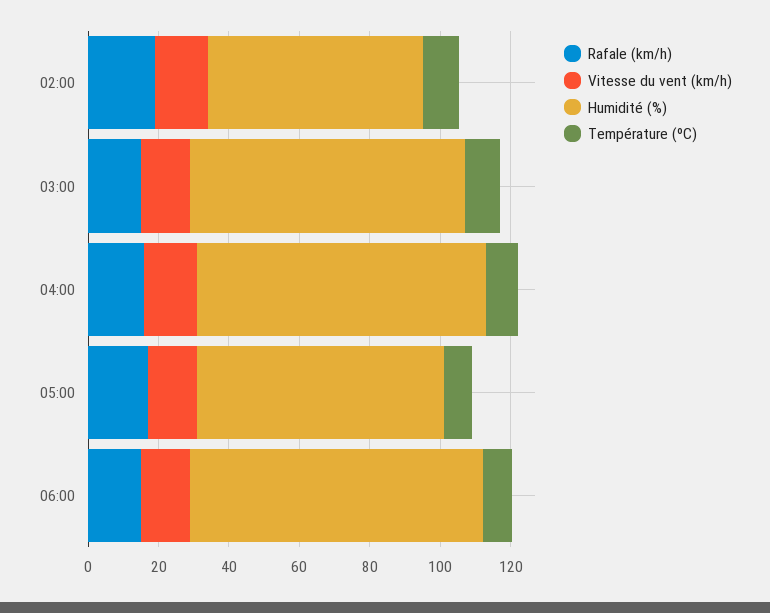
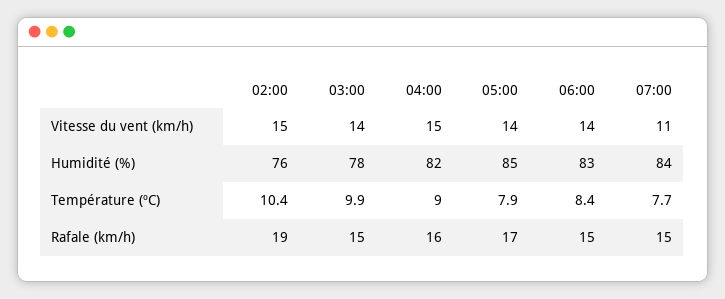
  {
    "Rafale (km/h)": {
      "02:00": 19,
      "03:00": 15,
      "04:00": 16,
      "05:00": 17,
-     "06:00": 15
+     "06:00": 15,
+     "07:00": 15
    },
    "Vitesse du vent (km/h)": {
      "02:00": 15,
      "03:00": 14,
      "04:00": 15,
      "05:00": 14,
-     "06:00": 14
+     "06:00": 14,
+     "07:00": 11
    },
    "Humidité (%)": {
-     "02:00": 60,
+     "02:00": 76,
      "03:00": 78,
      "04:00": 82,
-     "05:00": 70,
+     "05:00": 85,
-     "06:00": 83
+     "06:00": 83,
+     "07:00": 84
    },
    "Température (ºC)": {
      "02:00": 10.4,
      "03:00": 9.9,
      "04:00": 9,
      "05:00": 7.9,
-     "06:00": 8.4
+     "06:00": 8.4,
+     "07:00": 7.7
    }
  }

